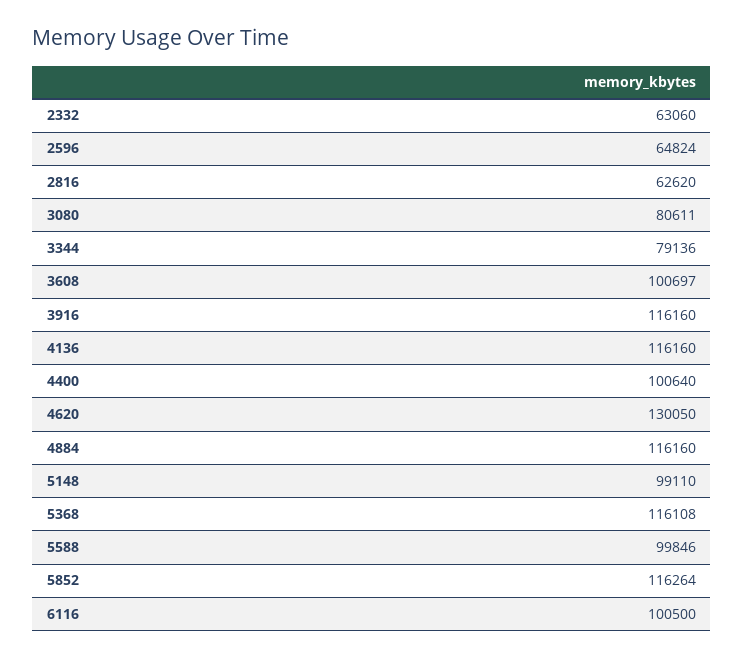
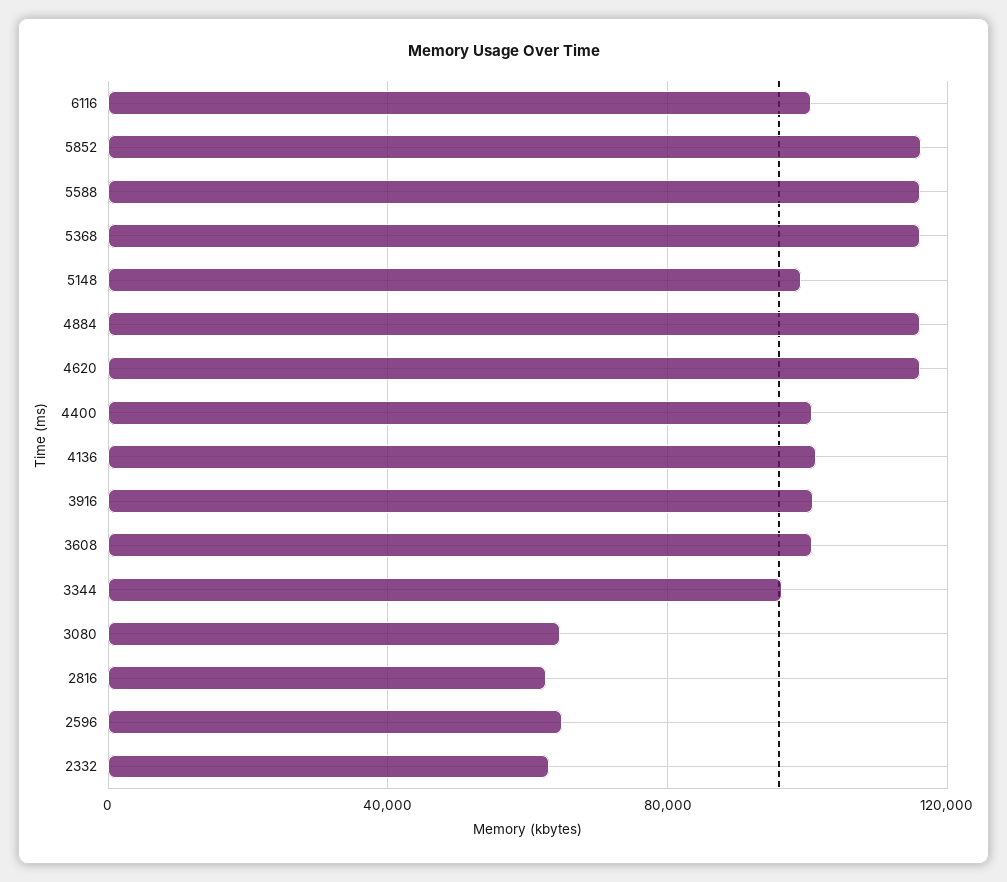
  {
    "2332": 63060,
    "2596": 64824,
    "2816": 62620,
-   "3080": 80611,
+   "3080": 65000,
-   "3344": 79136,
+   "3344": 95000,
    "3608": 100697,
-   "3916": 116160,
+   "3916": 100000,
-   "4136": 116160,
+   "4136": 100000,
    "4400": 100640,
-   "4620": 130050,
+   "4620": 115000,
    "4884": 116160,
    "5148": 99110,
    "5368": 116108,
-   "5588": 99846,
+   "5588": 115000,
    "5852": 116264,
    "6116": 100500
  }

